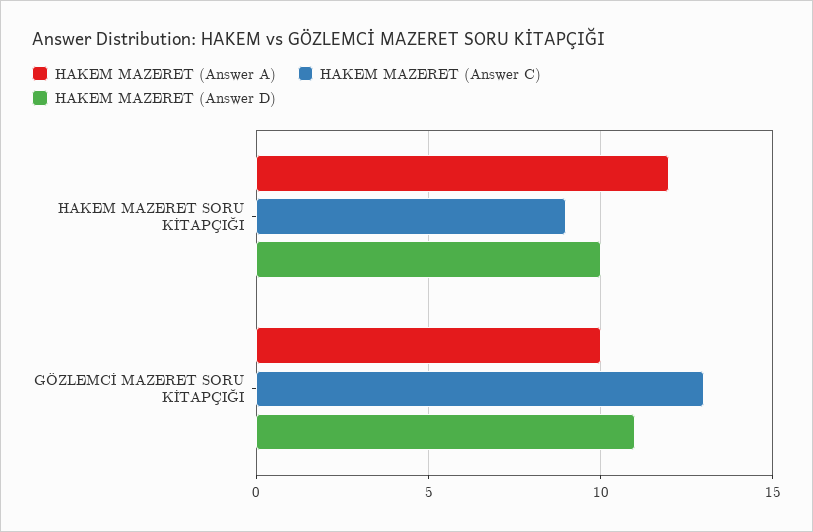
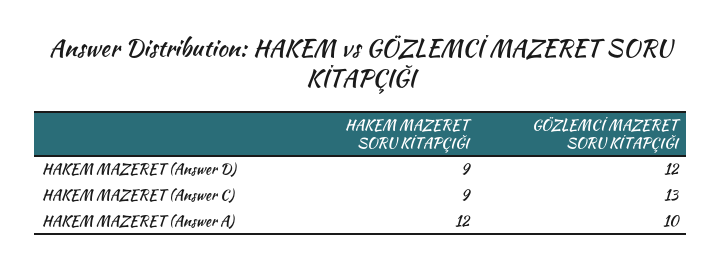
  {
    "HAKEM MAZERET (Answer A)": {
      "HAKEM MAZERET SORU KİTAPÇIĞI": 12,
      "GÖZLEMCİ MAZERET SORU KİTAPÇIĞI": 10
    },
    "HAKEM MAZERET (Answer C)": {
      "HAKEM MAZERET SORU KİTAPÇIĞI": 9,
      "GÖZLEMCİ MAZERET SORU KİTAPÇIĞI": 13
    },
    "HAKEM MAZERET (Answer D)": {
-     "HAKEM MAZERET SORU KİTAPÇIĞI": 10,
+     "HAKEM MAZERET SORU KİTAPÇIĞI": 9,
-     "GÖZLEMCİ MAZERET SORU KİTAPÇIĞI": 11
+     "GÖZLEMCİ MAZERET SORU KİTAPÇIĞI": 12
    }
  }

